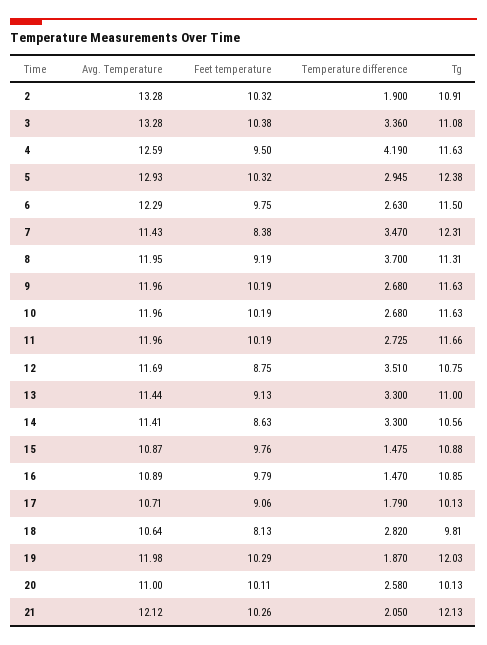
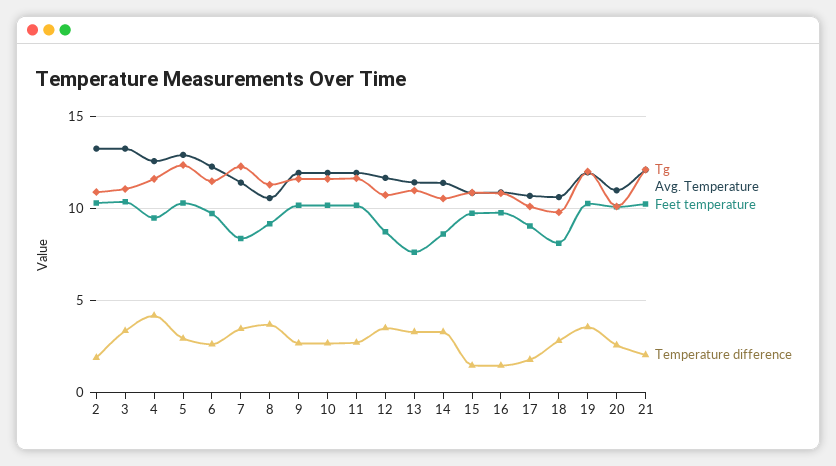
  {
    "Avg. Temperature": {
      "2": 13.28,
      "3": 13.28,
      "4": 12.59,
      "5": 12.93,
      "6": 12.29,
      "7": 11.43,
-     "8": 11.95,
+     "8": 10.5,
      "9": 11.96,
      "10": 11.96,
      "11": 11.96,
      "12": 11.69,
      "13": 11.44,
      "14": 11.41,
      "15": 10.87,
      "16": 10.89,
      "17": 10.71,
      "18": 10.64,
      "19": 11.98,
      "20": 11,
      "21": 12.12
    },
    "Feet temperature": {
      "2": 10.32,
      "3": 10.38,
      "4": 9.5,
      "5": 10.32,
      "6": 9.75,
      "7": 8.38,
      "8": 9.19,
      "9": 10.19,
      "10": 10.19,
      "11": 10.19,
      "12": 8.75,
-     "13": 9.13,
+     "13": 7.5,
      "14": 8.63,
      "15": 9.76,
      "16": 9.79,
      "17": 9.06,
      "18": 8.13,
      "19": 10.29,
      "20": 10.11,
      "21": 10.26
    },
    "Temperature difference": {
      "2": 1.9,
      "3": 3.36,
      "4": 4.19,
      "5": 2.945,
      "6": 2.63,
      "7": 3.47,
      "8": 3.7,
      "9": 2.68,
      "10": 2.68,
      "11": 2.725,
      "12": 3.51,
      "13": 3.3,
      "14": 3.3,
      "15": 1.475,
      "16": 1.47,
      "17": 1.79,
      "18": 2.82,
-     "19": 1.87,
+     "19": 3.5,
      "20": 2.58,
      "21": 2.05
    },
    "Tg": {
      "2": 10.91,
      "3": 11.08,
      "4": 11.63,
      "5": 12.38,
      "6": 11.5,
      "7": 12.31,
      "8": 11.31,
      "9": 11.63,
      "10": 11.63,
      "11": 11.66,
      "12": 10.75,
      "13": 11,
      "14": 10.56,
      "15": 10.88,
      "16": 10.85,
      "17": 10.13,
      "18": 9.81,
      "19": 12.03,
      "20": 10.13,
      "21": 12.13
    }
  }

